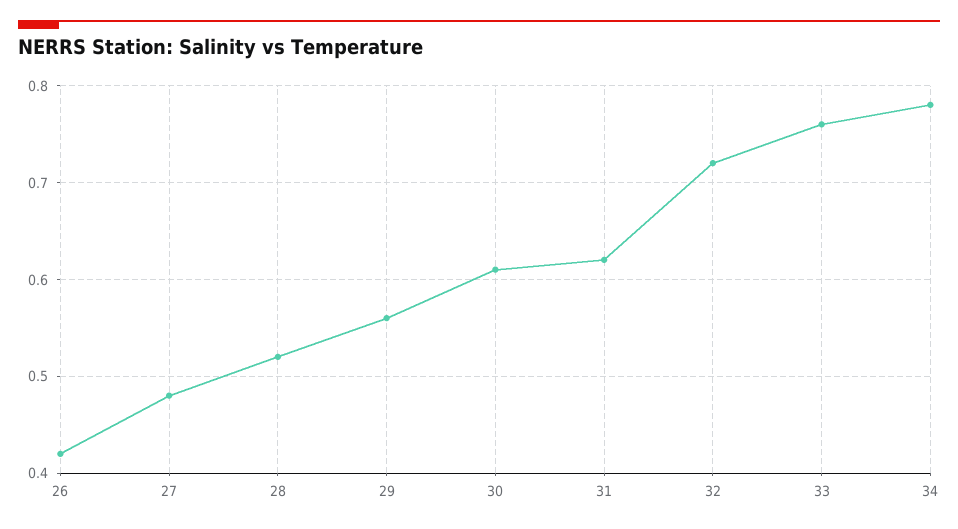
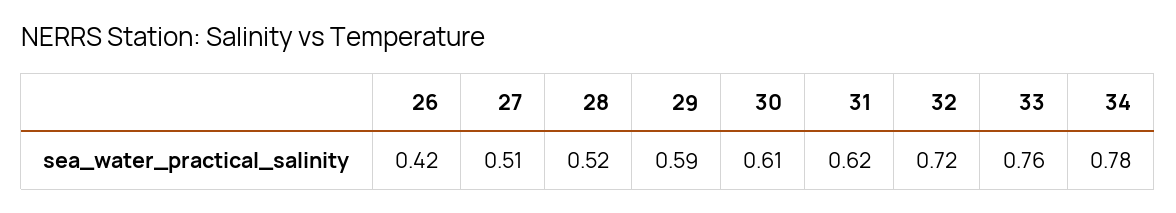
  {
    "26": 0.42,
-   "27": 0.48,
+   "27": 0.51,
    "28": 0.52,
-   "29": 0.56,
+   "29": 0.59,
    "30": 0.61,
    "31": 0.62,
    "32": 0.72,
    "33": 0.76,
    "34": 0.78
  }

